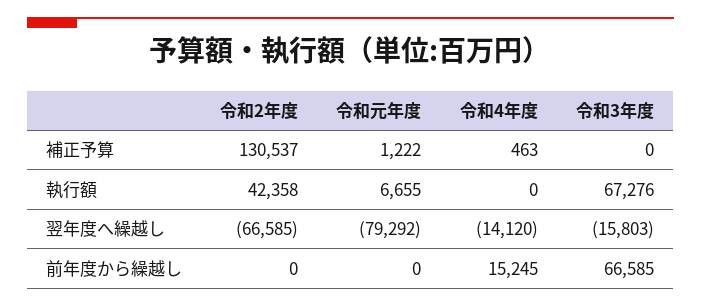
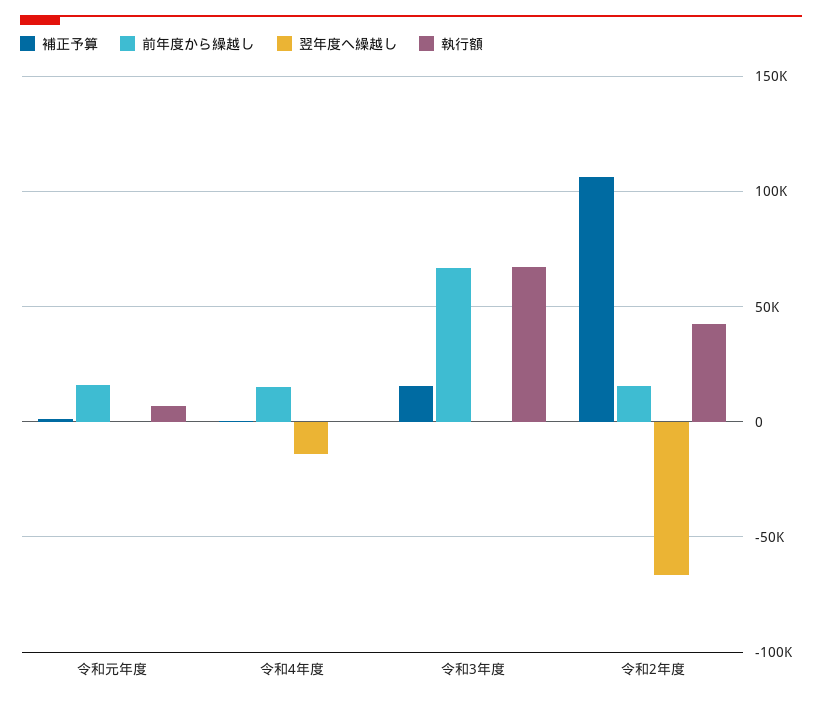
  {
    "補正予算": {
-     "令和2年度": 130537,
+     "令和2年度": 105000,
      "令和元年度": 1222,
      "令和4年度": 463,
-     "令和3年度": 0
+     "令和3年度": 15000
    },
    "執行額": {
      "令和2年度": 42358,
      "令和元年度": 6655,
      "令和4年度": 0,
      "令和3年度": 67276
    },
    "翌年度へ繰越し": {
      "令和2年度": -66585,
-     "令和元年度": -79292,
+     "令和元年度": 0,
      "令和4年度": -14120,
-     "令和3年度": -15803
+     "令和3年度": 0
    },
    "前年度から繰越し": {
-     "令和2年度": 0,
+     "令和2年度": 15000,
-     "令和元年度": 0,
+     "令和元年度": 15000,
      "令和4年度": 15245,
      "令和3年度": 66585
    }
  }

